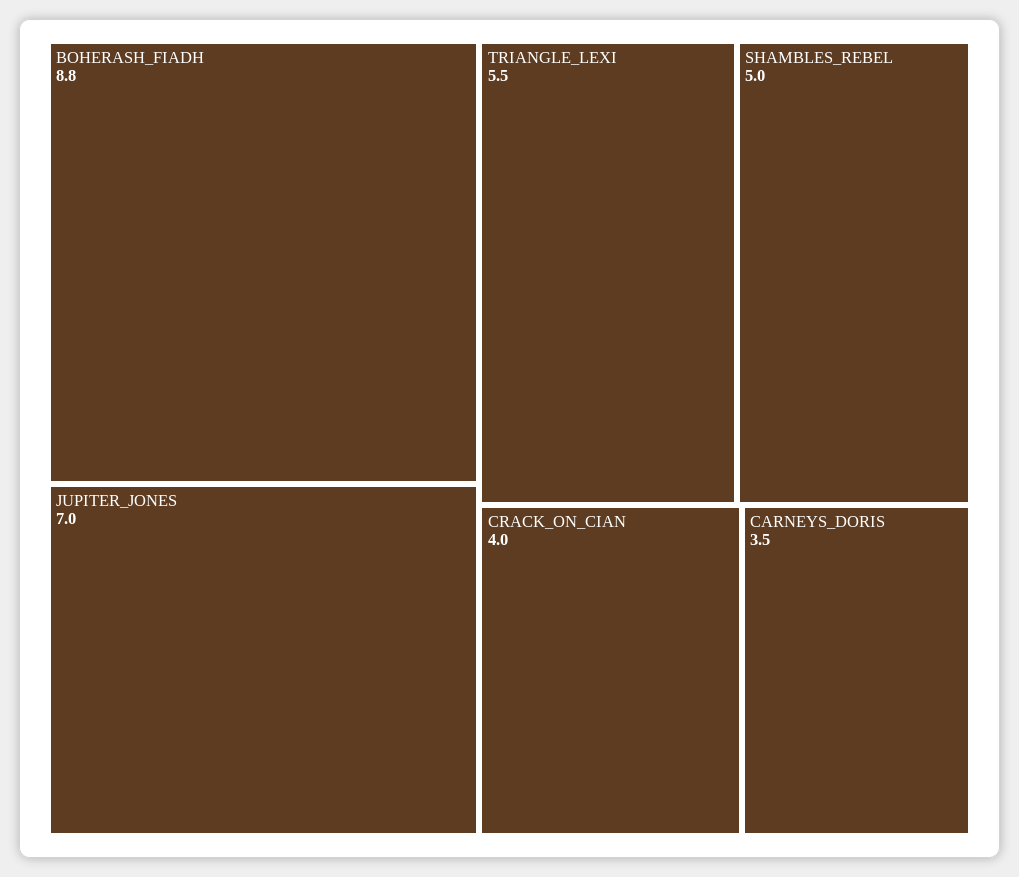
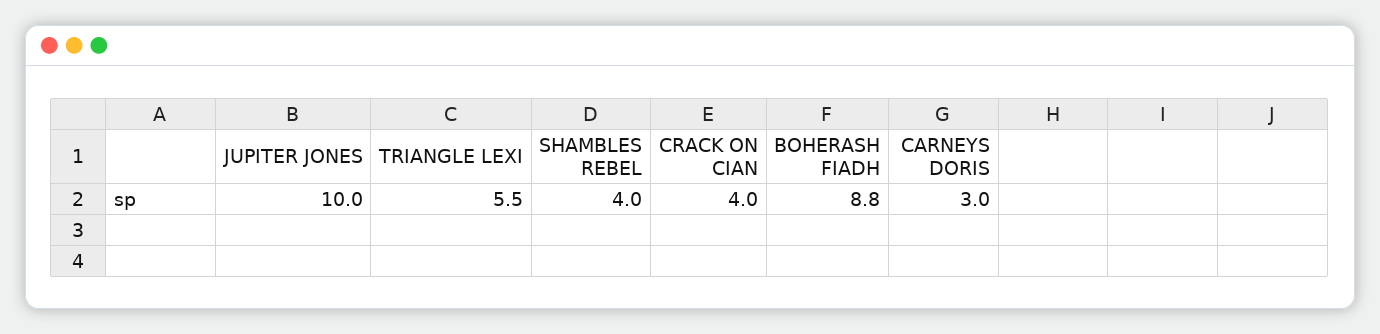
  {
    "BOHERASH_FIADH": 8.8,
-   "JUPITER_JONES": 7,
+   "JUPITER_JONES": 10,
    "TRIANGLE_LEXI": 5.5,
-   "SHAMBLES_REBEL": 5,
+   "SHAMBLES_REBEL": 4,
    "CRACK_ON_CIAN": 4,
-   "CARNEYS_DORIS": 3.5
+   "CARNEYS_DORIS": 3
  }

